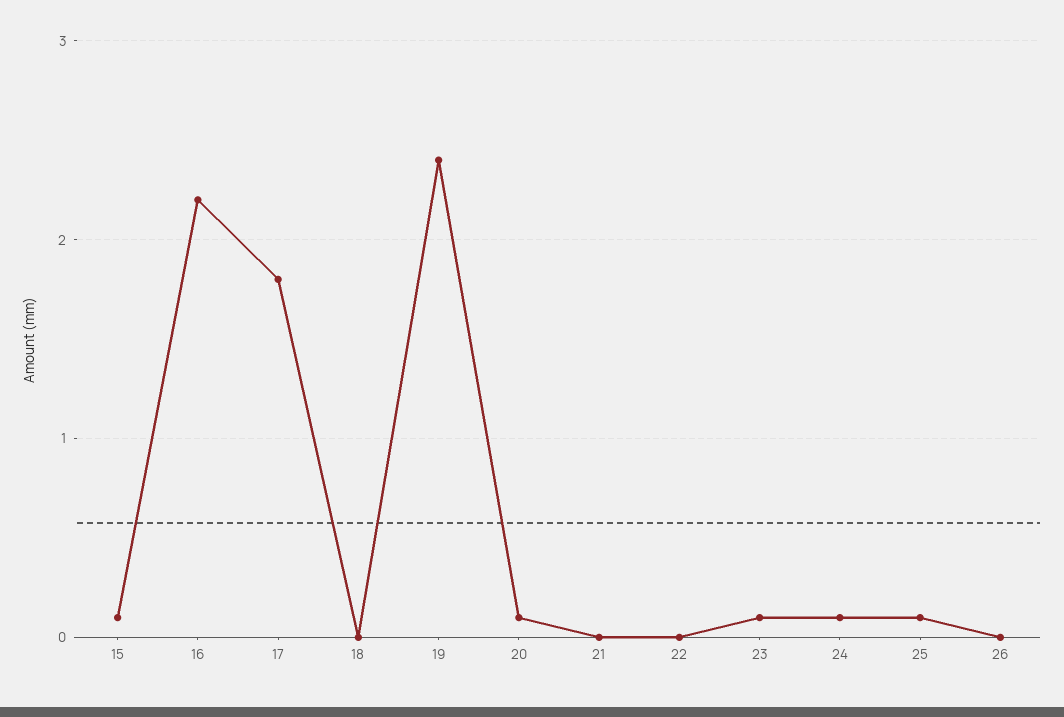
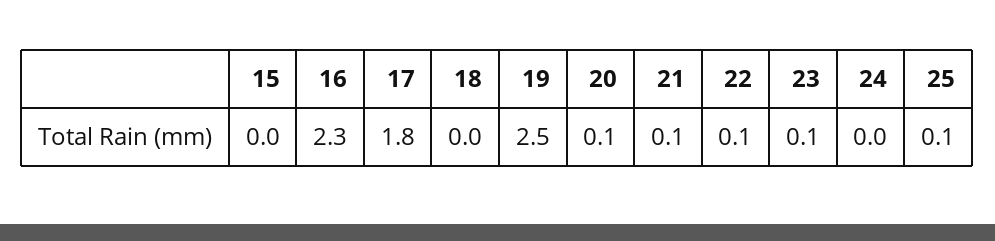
  {
-   "15": 0.1,
+   "15": 0,
-   "16": 2.2,
+   "16": 2.3,
    "17": 1.8,
    "18": 0,
-   "19": 2.4,
+   "19": 2.5,
    "20": 0.1,
-   "21": 0,
+   "21": 0.1,
-   "22": 0,
+   "22": 0.1,
    "23": 0.1,
-   "24": 0.1,
+   "24": 0,
-   "25": 0.1,
+   "25": 0.1
-   "26": 0
  }

